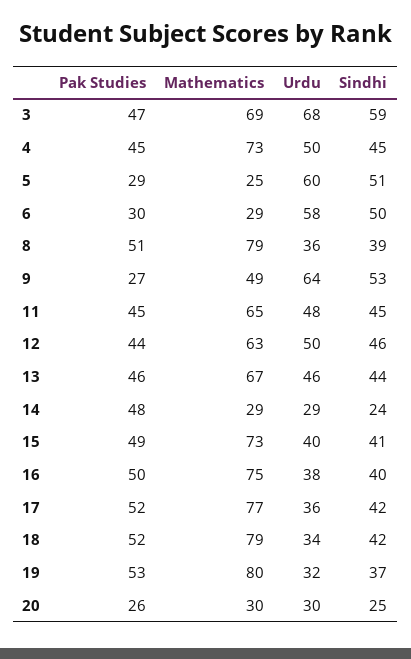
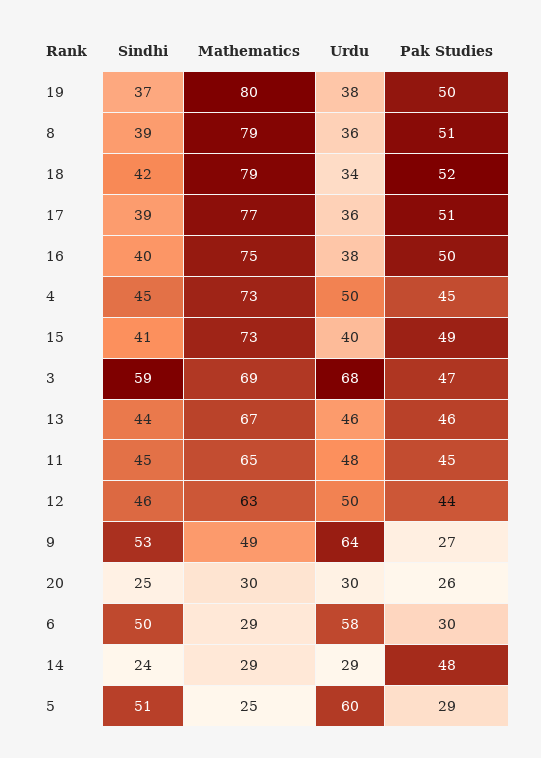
  {
    "Pak Studies": {
      "3": 47,
      "4": 45,
      "5": 29,
      "6": 30,
      "8": 51,
      "9": 27,
      "11": 45,
      "12": 44,
      "13": 46,
      "14": 48,
      "15": 49,
      "16": 50,
-     "17": 52,
+     "17": 51,
      "18": 52,
-     "19": 53,
+     "19": 50,
      "20": 26
    },
    "Mathematics": {
      "3": 69,
      "4": 73,
      "5": 25,
      "6": 29,
      "8": 79,
      "9": 49,
      "11": 65,
      "12": 63,
      "13": 67,
      "14": 29,
      "15": 73,
      "16": 75,
      "17": 77,
      "18": 79,
      "19": 80,
      "20": 30
    },
    "Urdu": {
      "3": 68,
      "4": 50,
      "5": 60,
      "6": 58,
      "8": 36,
      "9": 64,
      "11": 48,
      "12": 50,
      "13": 46,
      "14": 29,
      "15": 40,
      "16": 38,
      "17": 36,
      "18": 34,
-     "19": 32,
+     "19": 38,
      "20": 30
    },
    "Sindhi": {
      "3": 59,
      "4": 45,
      "5": 51,
      "6": 50,
      "8": 39,
      "9": 53,
      "11": 45,
      "12": 46,
      "13": 44,
      "14": 24,
      "15": 41,
      "16": 40,
-     "17": 42,
+     "17": 39,
      "18": 42,
      "19": 37,
      "20": 25
    }
  }

